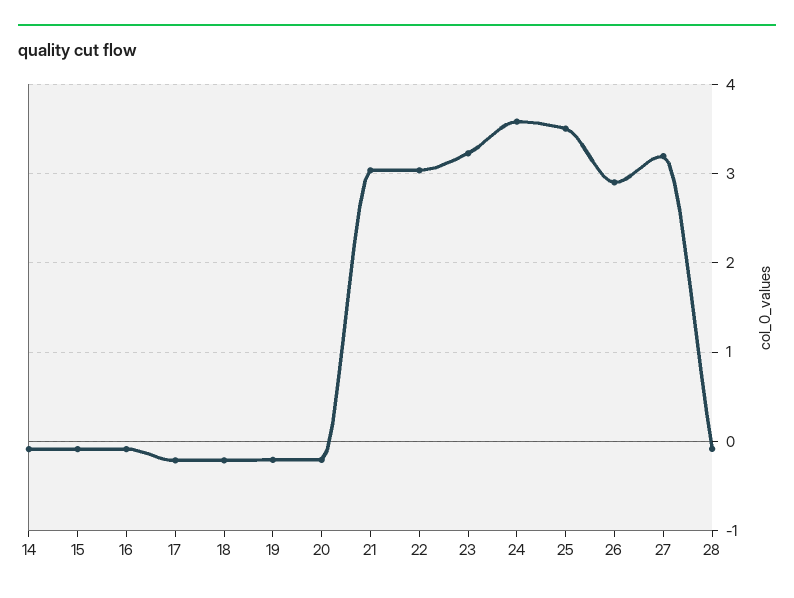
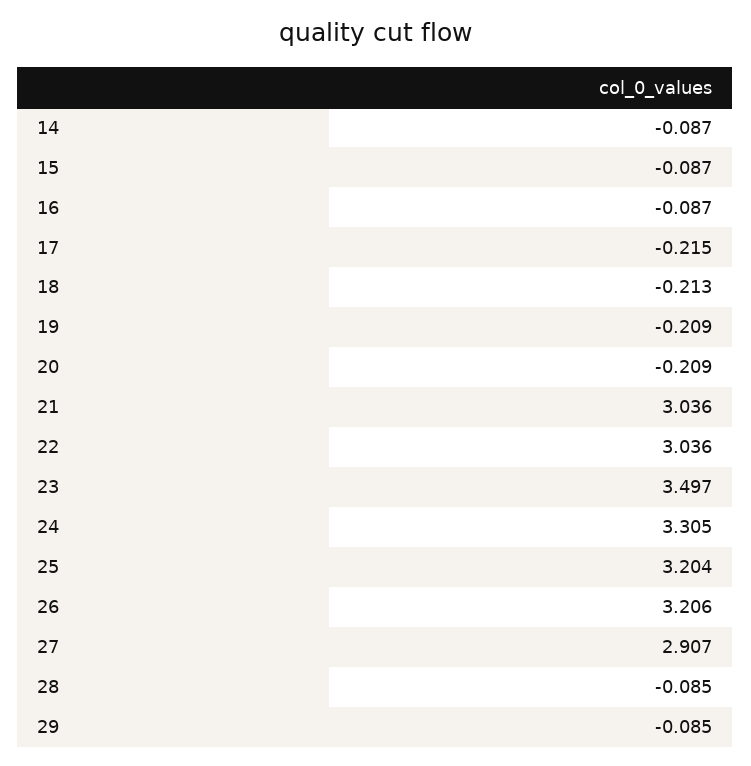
  {
    "14": -0.087,
    "15": -0.087,
    "16": -0.087,
    "17": -0.215,
    "18": -0.213,
    "19": -0.209,
    "20": -0.209,
    "21": 3.036,
    "22": 3.036,
-   "23": 3.2,
+   "23": 3.497,
-   "24": 3.6,
+   "24": 3.305,
-   "25": 3.5,
+   "25": 3.204,
-   "26": 2.9,
+   "26": 3.206,
-   "27": 3.2,
+   "27": 2.907,
-   "28": -0.085
+   "28": -0.085,
+   "29": -0.085
  }

